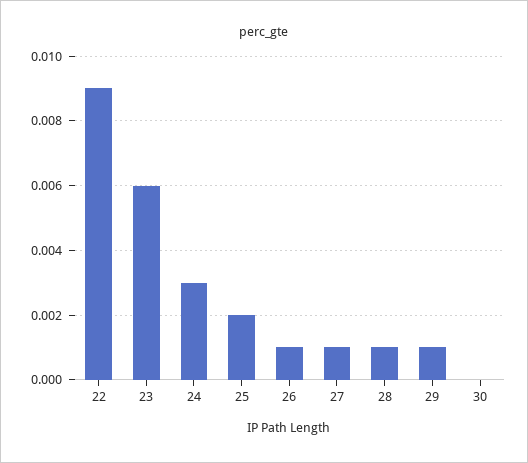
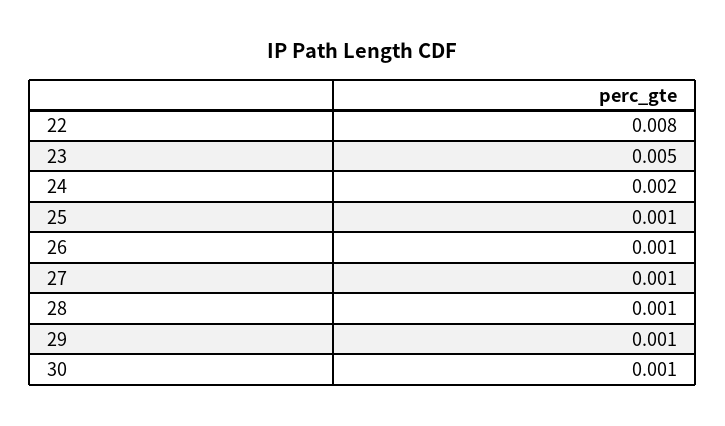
  {
-   "22": 0.009,
+   "22": 0.008,
-   "23": 0.006,
+   "23": 0.005,
-   "24": 0.003,
+   "24": 0.002,
-   "25": 0.002,
+   "25": 0.001,
    "26": 0.001,
    "27": 0.001,
    "28": 0.001,
    "29": 0.001,
-   "30": 0
+   "30": 0.001
  }

